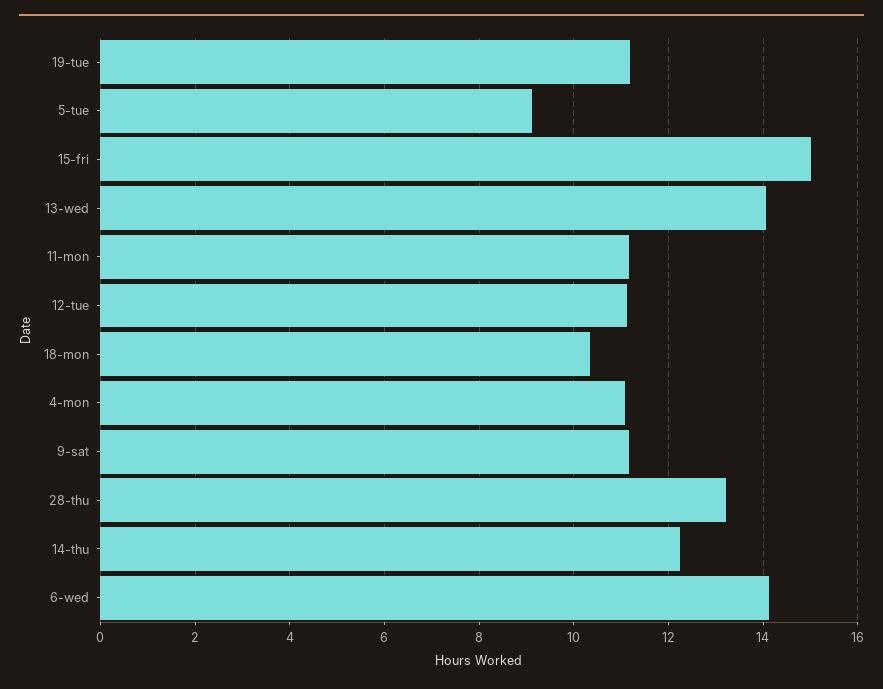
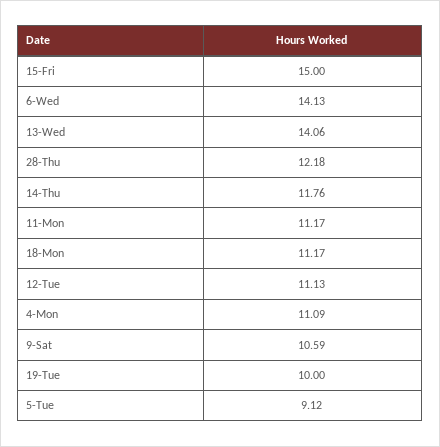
  {
-   "19-tue": 11.2,
+   "19-tue": 10,
    "5-tue": 9.12,
    "15-fri": 15,
    "13-wed": 14.06,
    "11-mon": 11.17,
    "12-tue": 11.13,
-   "18-mon": 10.4,
+   "18-mon": 11.17,
    "4-mon": 11.09,
-   "9-sat": 11.2,
+   "9-sat": 10.59,
-   "28-thu": 13.2,
+   "28-thu": 12.18,
-   "14-thu": 12.2,
+   "14-thu": 11.76,
    "6-wed": 14.13
  }

